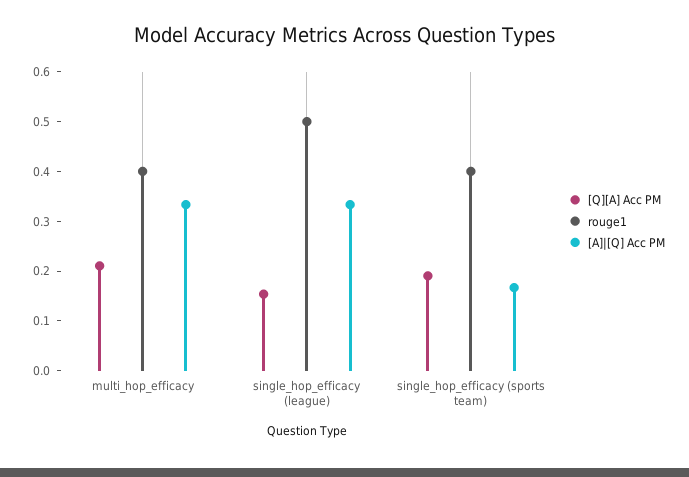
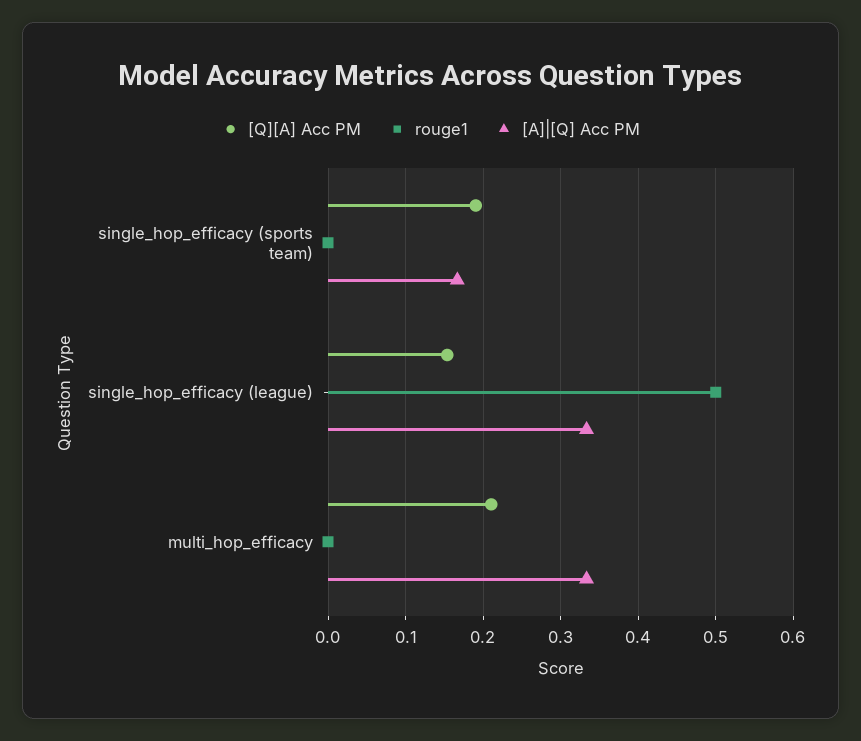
  {
    "[Q][A] Acc PM": {
      "multi_hop_efficacy": 0.21,
      "single_hop_efficacy (league)": 0.15,
      "single_hop_efficacy (sports team)": 0.19
    },
    "rouge1": {
-     "multi_hop_efficacy": 0.4,
+     "multi_hop_efficacy": 0,
      "single_hop_efficacy (league)": 0.5,
-     "single_hop_efficacy (sports team)": 0.4
+     "single_hop_efficacy (sports team)": 0
    },
    "[A]|[Q] Acc PM": {
      "multi_hop_efficacy": 0.33,
      "single_hop_efficacy (league)": 0.33,
      "single_hop_efficacy (sports team)": 0.17
    }
  }

